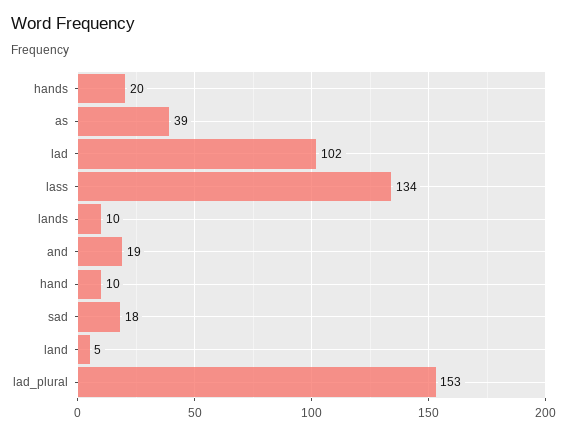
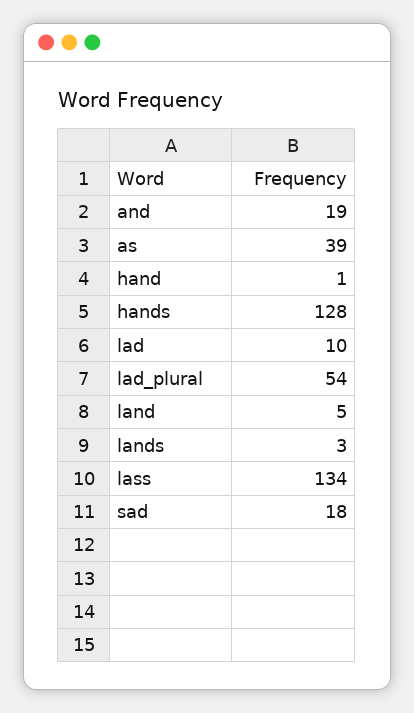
  {
-   "hands": 20,
+   "hands": 128,
    "as": 39,
-   "lad": 102,
+   "lad": 10,
    "lass": 134,
-   "lands": 10,
+   "lands": 3,
    "and": 19,
-   "hand": 10,
+   "hand": 1,
    "sad": 18,
    "land": 5,
-   "lad_plural": 153
+   "lad_plural": 54
  }

